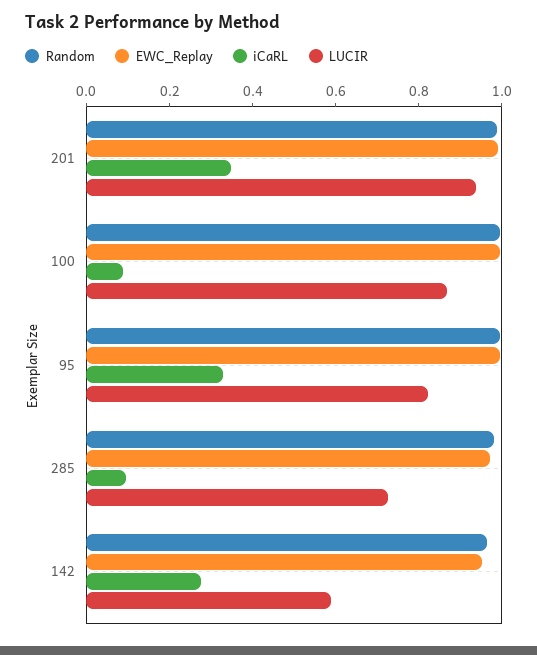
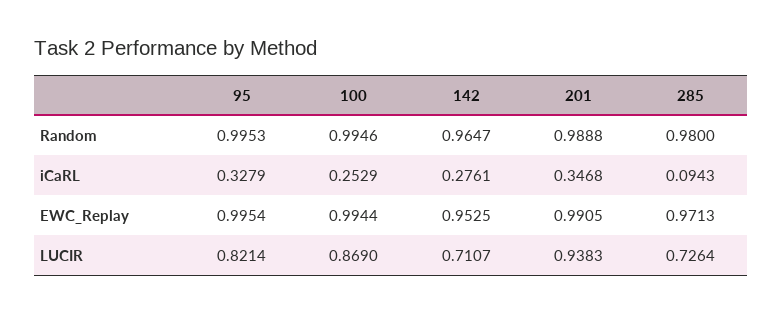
  {
    "Random": {
      "201": 0.9888,
      "100": 0.9946,
      "95": 0.9953,
      "285": 0.98,
      "142": 0.9647
    },
    "EWC_Replay": {
      "201": 0.9905,
      "100": 0.9944,
      "95": 0.9954,
      "285": 0.9713,
      "142": 0.9525
    },
    "iCaRL": {
      "201": 0.3468,
-     "100": 0.1,
+     "100": 0.2529,
      "95": 0.3279,
      "285": 0.0943,
      "142": 0.2761
    },
    "LUCIR": {
      "201": 0.9383,
      "100": 0.869,
      "95": 0.8214,
      "285": 0.7264,
-     "142": 0.6
+     "142": 0.7107
    }
  }

